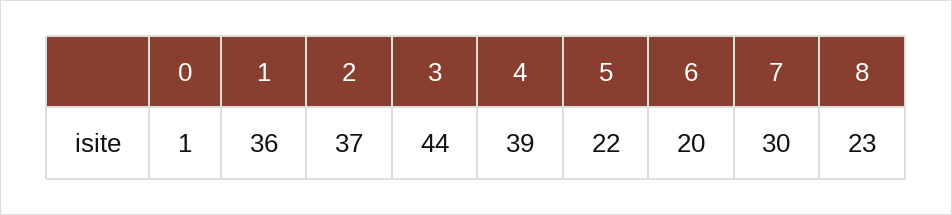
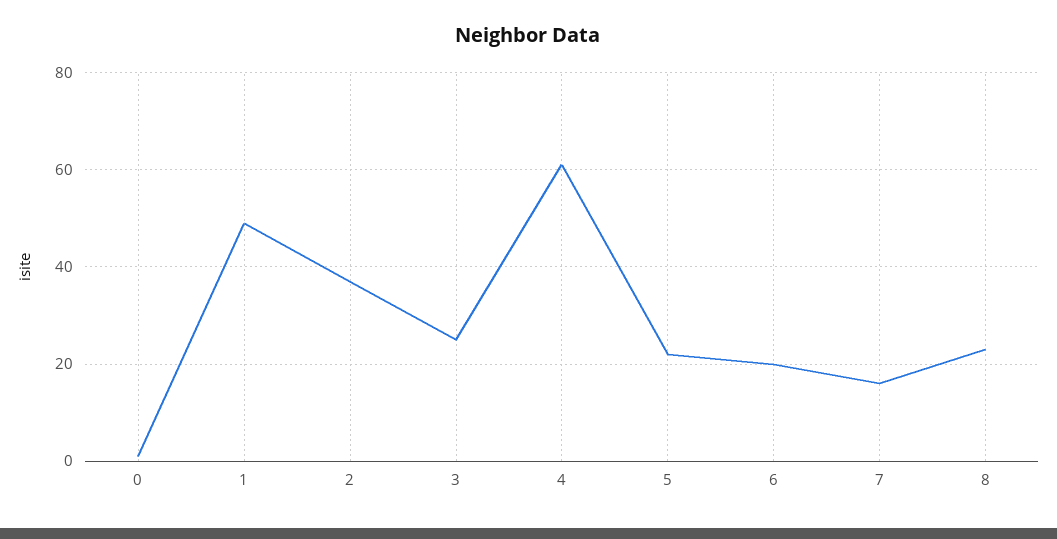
  {
    "0": 1,
-   "1": 36,
+   "1": 50,
    "2": 37,
-   "3": 44,
+   "3": 25,
-   "4": 39,
+   "4": 60,
    "5": 22,
    "6": 20,
-   "7": 30,
+   "7": 15,
    "8": 23
  }

